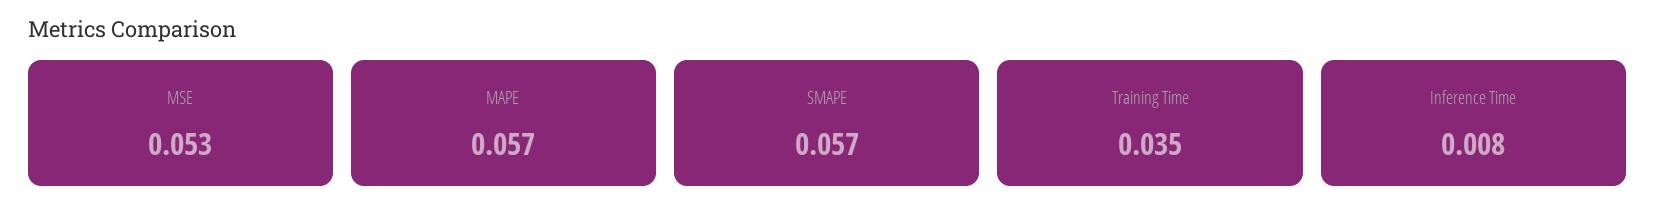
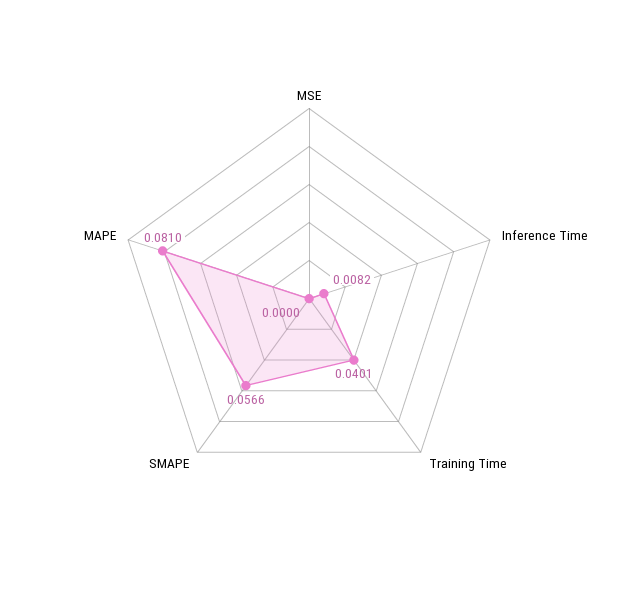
  {
-   "MSE": 0.053,
+   "MSE": 0,
-   "MAPE": 0.057,
+   "MAPE": 0.081,
    "SMAPE": 0.0566,
-   "Training Time": 0.035,
+   "Training Time": 0.0401,
    "Inference Time": 0.0082
  }

